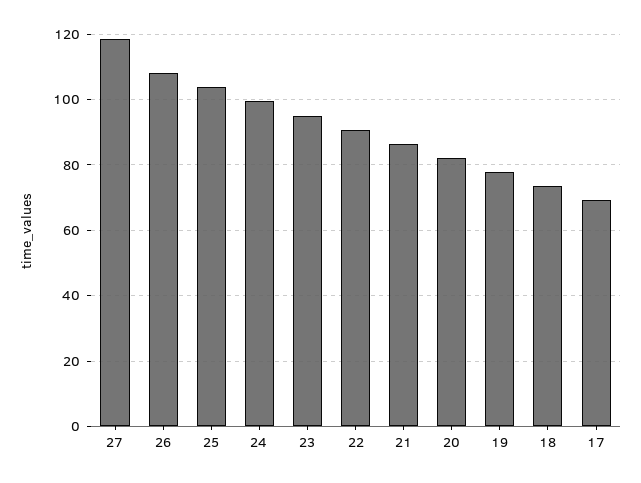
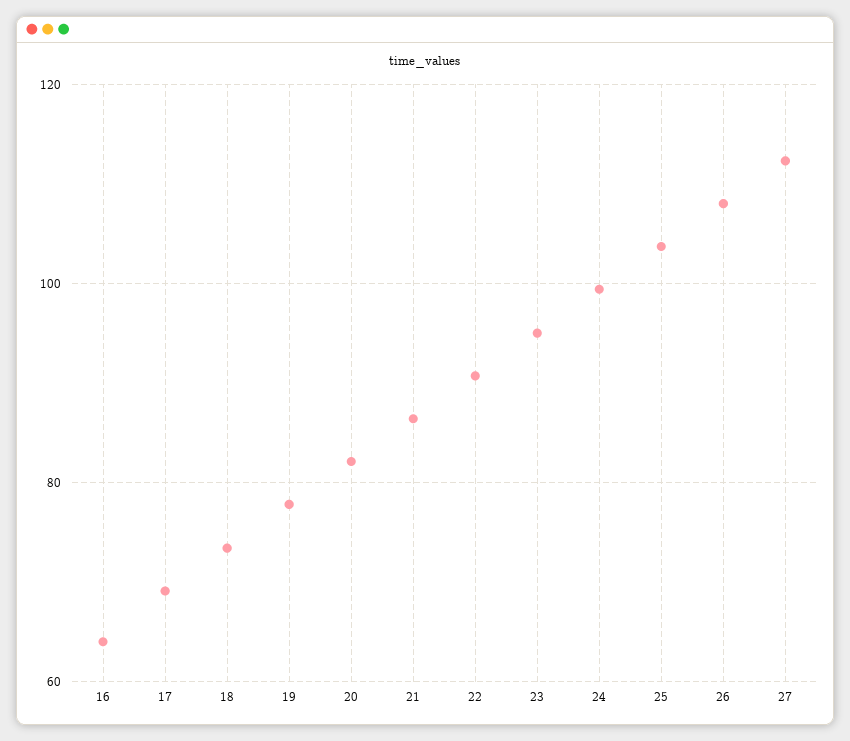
  {
-   "27": 118,
+   "27": 112,
    "26": 108,
    "25": 104,
    "24": 100,
    "23": 96,
    "22": 90,
    "21": 86,
    "20": 82,
    "19": 78,
    "18": 74,
-   "17": 70
+   "17": 70,
+   "16": 64
  }

